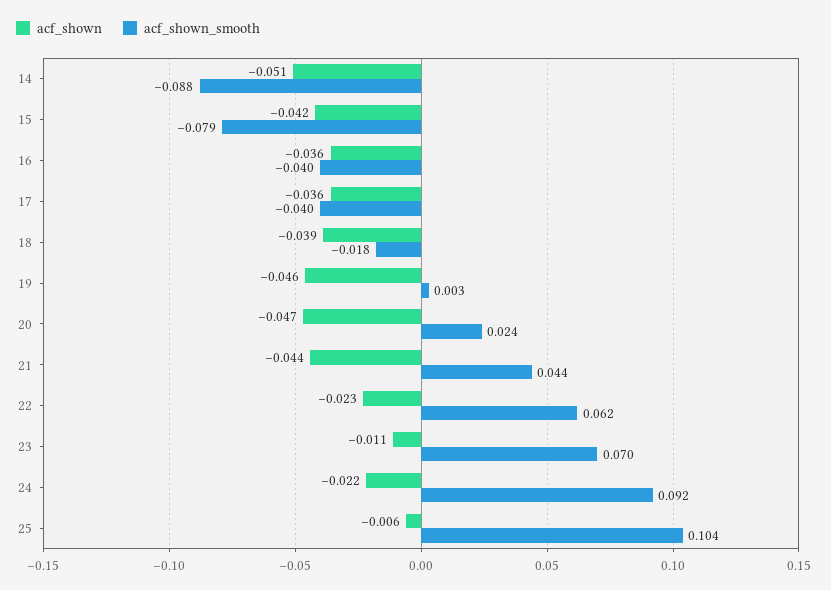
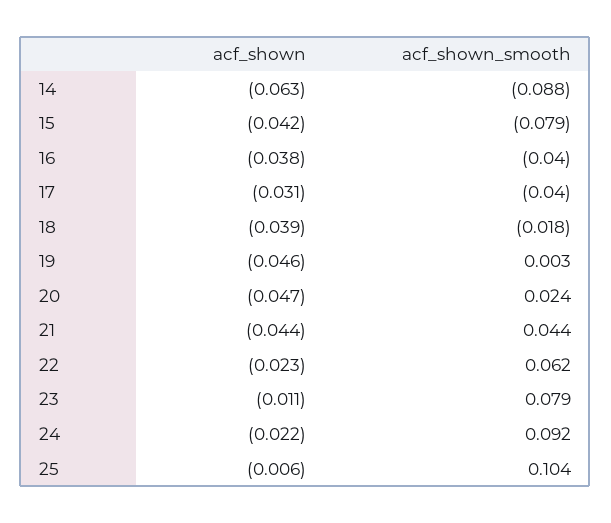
  {
    "acf_shown": {
-     "14": -0.051,
+     "14": -0.063,
      "15": -0.042,
-     "16": -0.036,
+     "16": -0.038,
-     "17": -0.036,
+     "17": -0.031,
      "18": -0.039,
      "19": -0.046,
      "20": -0.047,
      "21": -0.044,
      "22": -0.023,
      "23": -0.011,
      "24": -0.022,
      "25": -0.006
    },
    "acf_shown_smooth": {
      "14": -0.088,
      "15": -0.079,
      "16": -0.04,
      "17": -0.04,
      "18": -0.018,
      "19": 0.003,
      "20": 0.024,
      "21": 0.044,
      "22": 0.062,
-     "23": 0.07,
+     "23": 0.079,
      "24": 0.092,
      "25": 0.104
    }
  }

